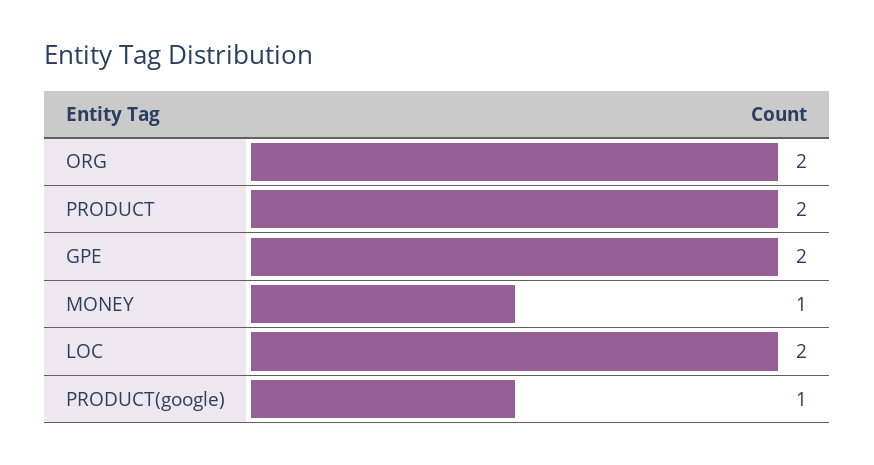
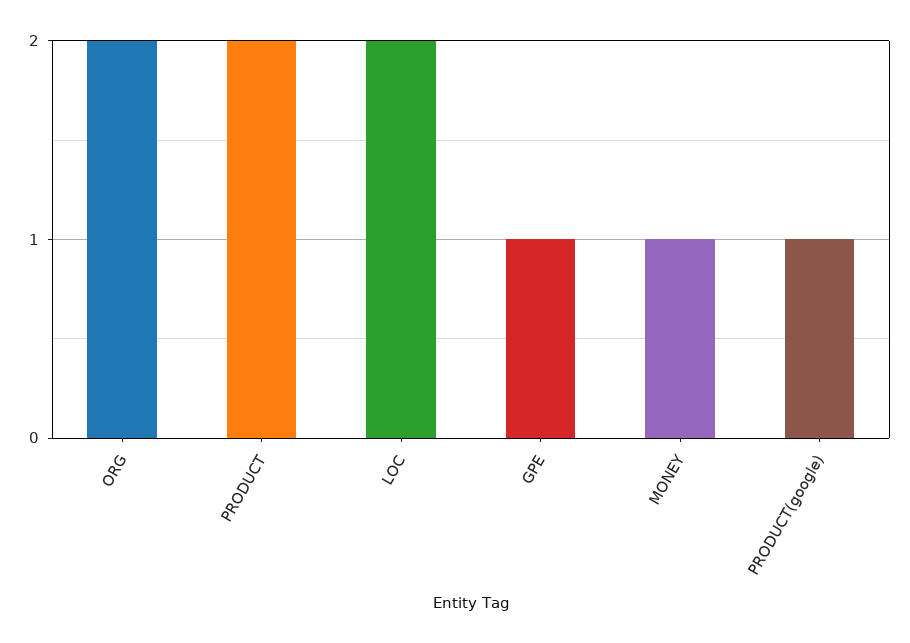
  {
    "ORG": 2,
    "PRODUCT": 2,
-   "GPE": 2,
+   "GPE": 1,
    "MONEY": 1,
    "LOC": 2,
    "PRODUCT(google)": 1
  }

